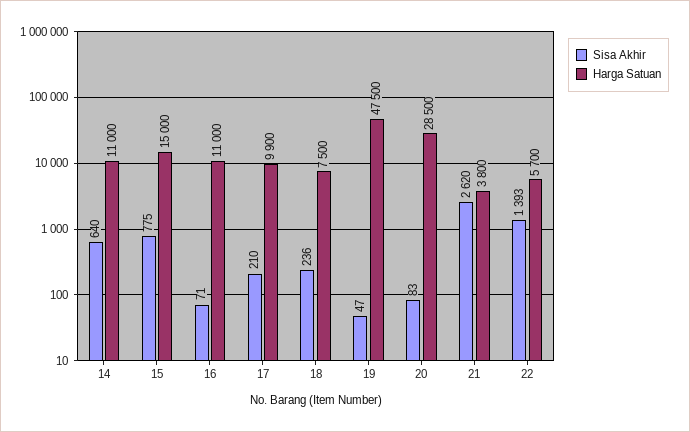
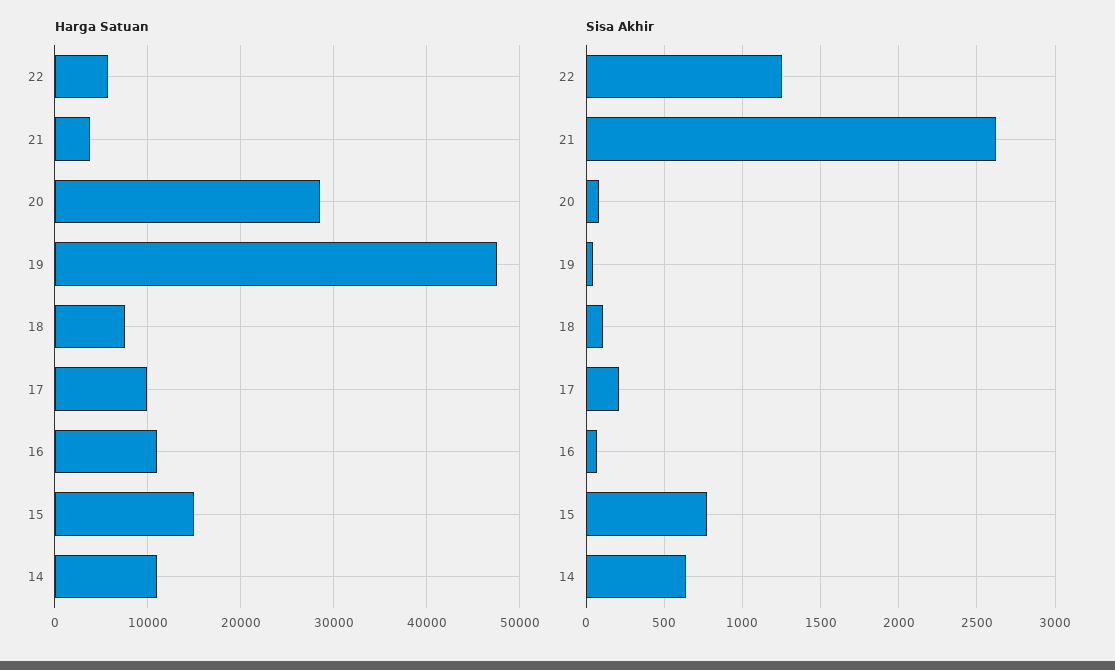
  {
    "Sisa Akhir": {
      "14": 640,
      "15": 775,
      "16": 71,
      "17": 210,
-     "18": 236,
+     "18": 100,
      "19": 47,
      "20": 83,
      "21": 2620,
-     "22": 1393
+     "22": 1250
    },
    "Harga Satuan": {
      "14": 11000,
      "15": 15000,
      "16": 11000,
      "17": 9900,
      "18": 7500,
      "19": 47500,
      "20": 28500,
      "21": 3800,
      "22": 5700
    }
  }

